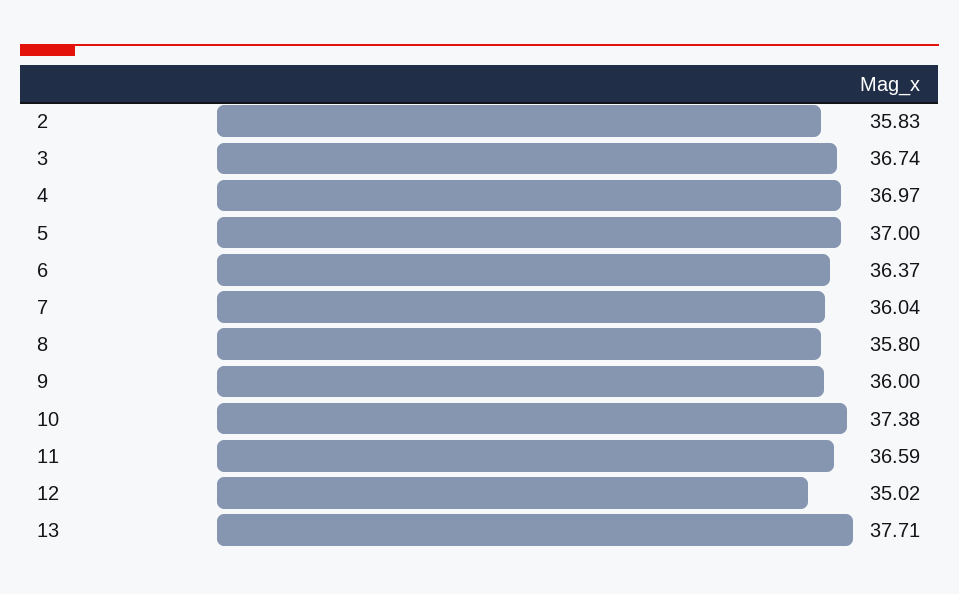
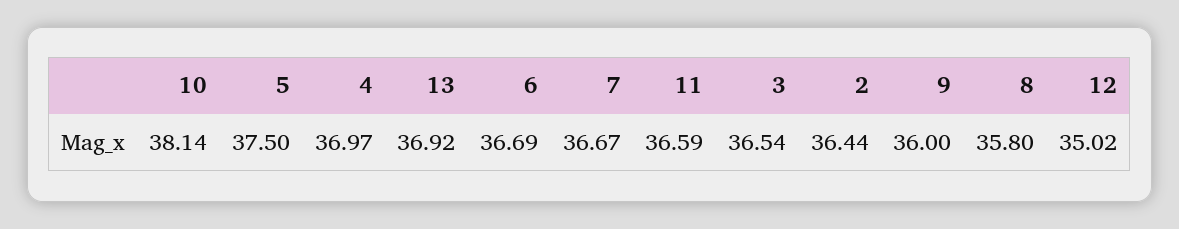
  {
-   "2": 35.83,
+   "2": 36.44,
-   "3": 36.74,
+   "3": 36.54,
    "4": 36.97,
-   "5": 37,
+   "5": 37.5,
-   "6": 36.37,
+   "6": 36.69,
-   "7": 36.04,
+   "7": 36.67,
    "8": 35.8,
    "9": 36,
-   "10": 37.38,
+   "10": 38.14,
    "11": 36.59,
    "12": 35.02,
-   "13": 37.71
+   "13": 36.92
  }

